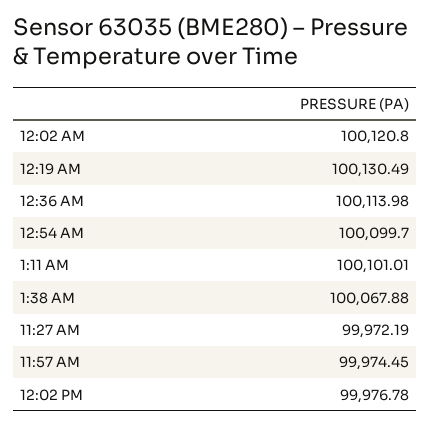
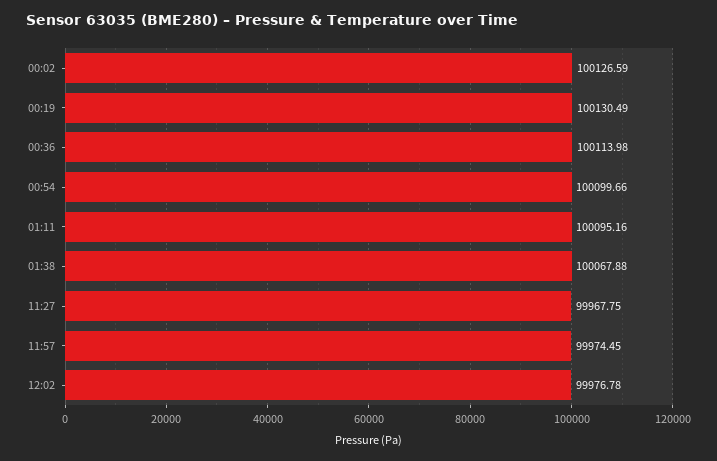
  {
-   "12:02 AM": 100120.8,
+   "12:02 AM": 100126.59,
    "12:19 AM": 100130.49,
    "12:36 AM": 100113.98,
-   "12:54 AM": 100099.7,
+   "12:54 AM": 100099.66,
-   "1:11 AM": 100101.01,
+   "1:11 AM": 100095.16,
    "1:38 AM": 100067.88,
-   "11:27 AM": 99972.19,
+   "11:27 AM": 99967.75,
    "11:57 AM": 99974.45,
    "12:02 PM": 99976.78
  }

